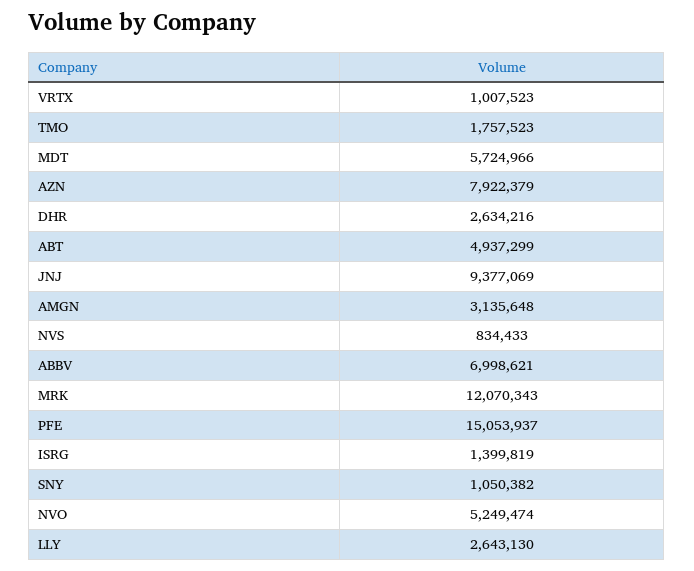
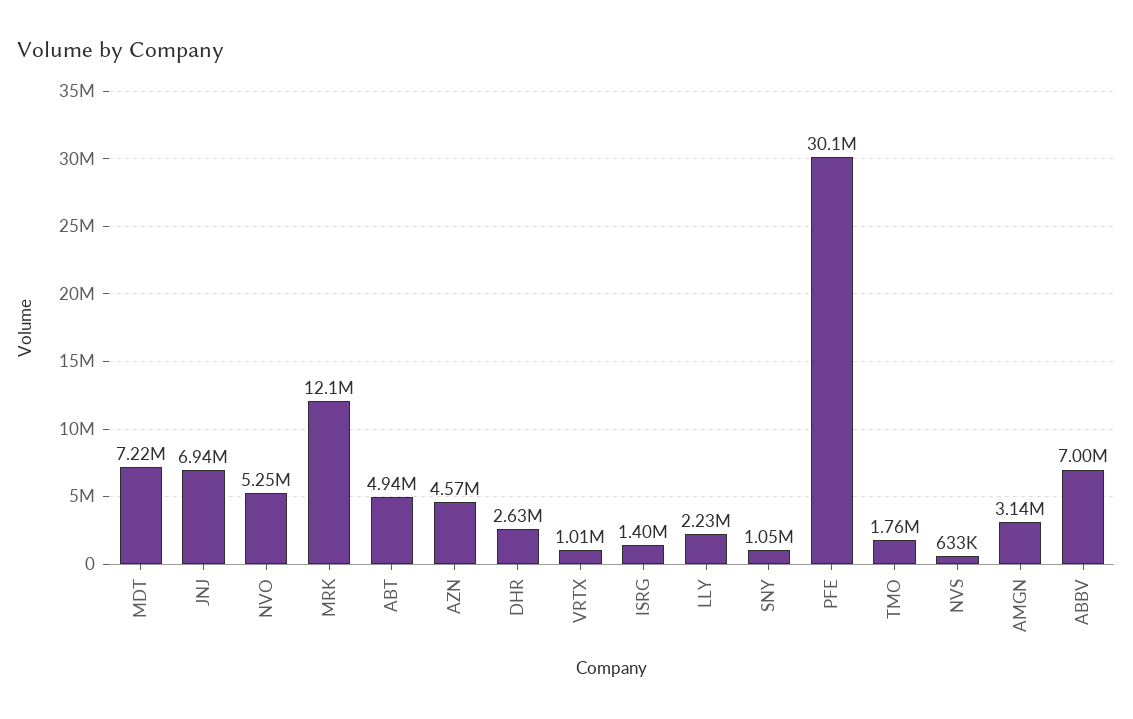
  {
    "VRTX": 1007523,
    "TMO": 1757523,
-   "MDT": 5724966,
+   "MDT": 7220000,
-   "AZN": 7922379,
+   "AZN": 4570000,
    "DHR": 2634216,
    "ABT": 4937299,
-   "JNJ": 9377069,
+   "JNJ": 6940000,
    "AMGN": 3135648,
-   "NVS": 834433,
+   "NVS": 633000,
    "ABBV": 6998621,
    "MRK": 12070343,
-   "PFE": 15053937,
+   "PFE": 30100000,
    "ISRG": 1399819,
    "SNY": 1050382,
    "NVO": 5249474,
-   "LLY": 2643130
+   "LLY": 2230000
  }

